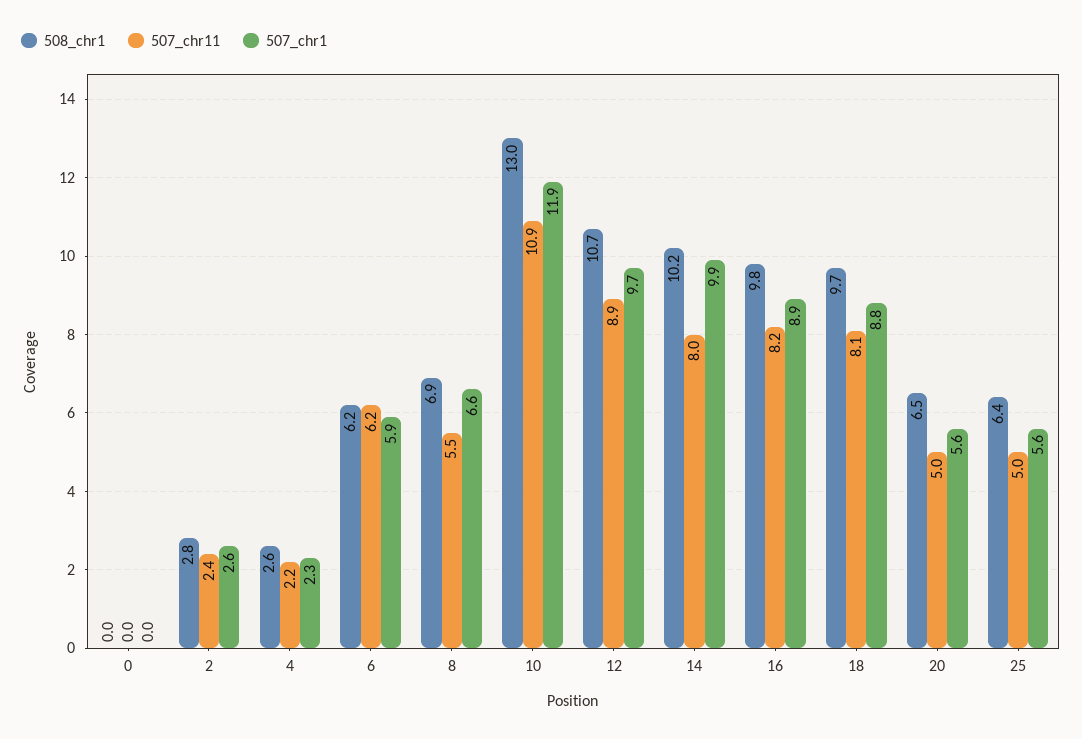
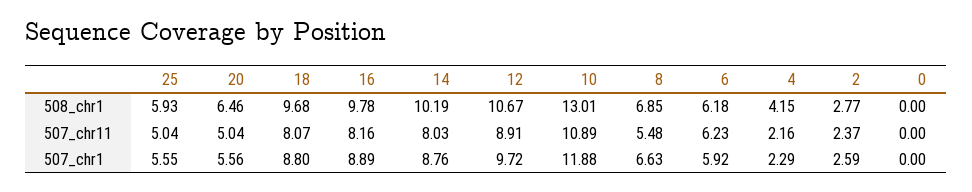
  {
    "508_chr1": {
      "0": 0,
      "2": 2.77,
-     "4": 2.6,
+     "4": 4.15,
      "6": 6.18,
      "8": 6.85,
      "10": 13.01,
      "12": 10.67,
      "14": 10.19,
      "16": 9.78,
      "18": 9.68,
      "20": 6.46,
-     "25": 6.4
+     "25": 5.93
    },
    "507_chr11": {
      "0": 0,
      "2": 2.37,
      "4": 2.16,
      "6": 6.23,
      "8": 5.48,
      "10": 10.89,
      "12": 8.91,
      "14": 8.03,
      "16": 8.16,
      "18": 8.07,
      "20": 5.04,
      "25": 5.04
    },
    "507_chr1": {
      "0": 0,
      "2": 2.59,
      "4": 2.29,
      "6": 5.92,
      "8": 6.63,
      "10": 11.88,
      "12": 9.72,
-     "14": 9.9,
+     "14": 8.76,
      "16": 8.89,
      "18": 8.8,
      "20": 5.56,
      "25": 5.55
    }
  }

